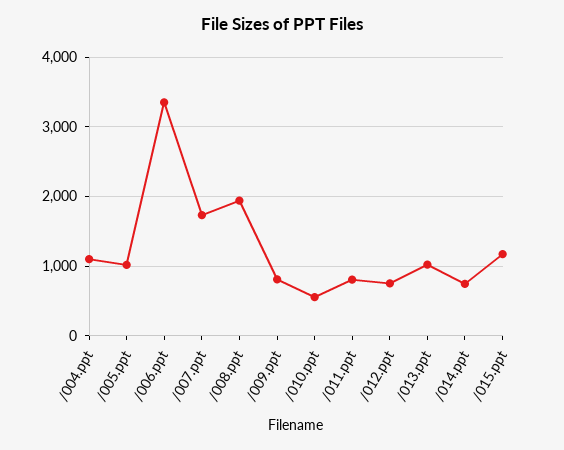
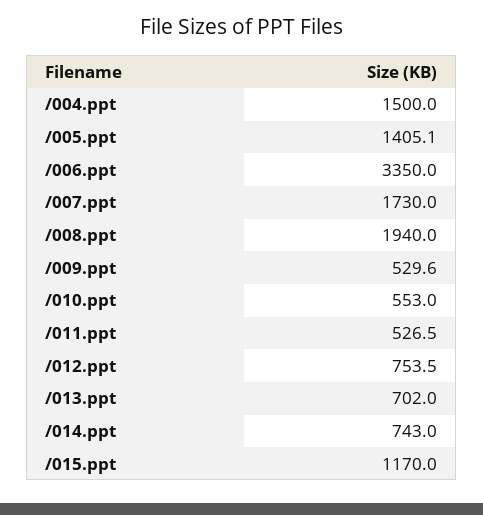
  {
-   "/004.ppt": 1100,
+   "/004.ppt": 1500,
-   "/005.ppt": 1000,
+   "/005.ppt": 1405.1,
    "/006.ppt": 3350,
    "/007.ppt": 1730,
    "/008.ppt": 1940,
-   "/009.ppt": 800,
+   "/009.ppt": 529.6,
    "/010.ppt": 553,
-   "/011.ppt": 800,
+   "/011.ppt": 526.5,
    "/012.ppt": 753.5,
-   "/013.ppt": 1000,
+   "/013.ppt": 702,
    "/014.ppt": 743,
    "/015.ppt": 1170
  }

